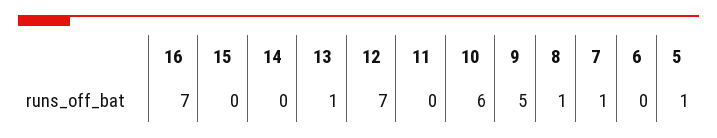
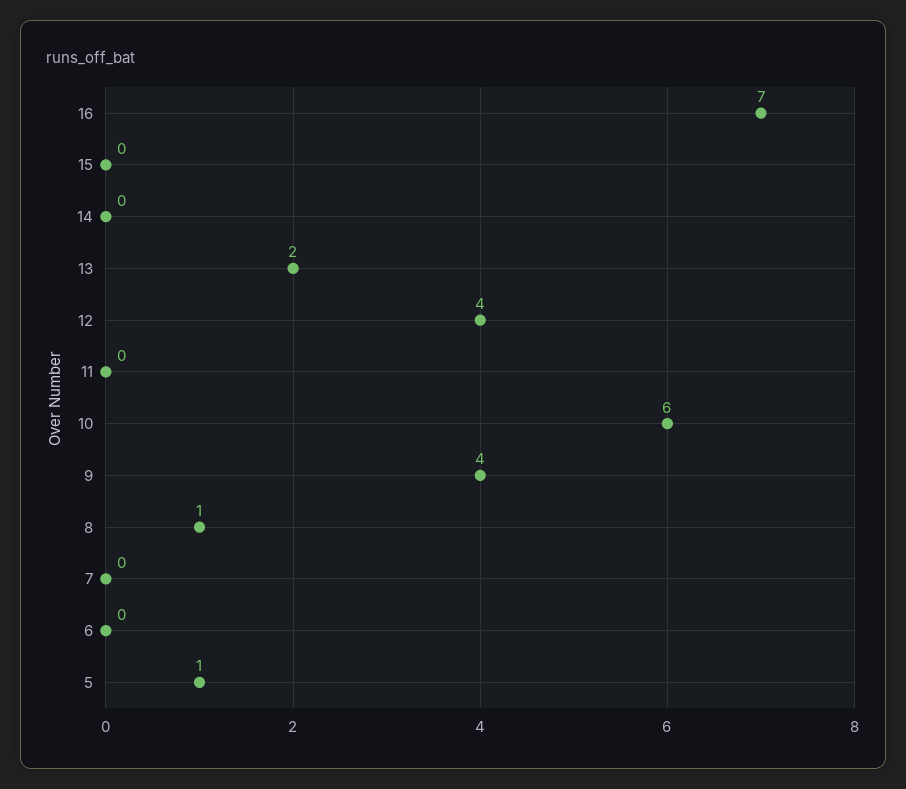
  {
    "16": 7,
    "15": 0,
    "14": 0,
-   "13": 1,
+   "13": 2,
-   "12": 7,
+   "12": 4,
    "11": 0,
    "10": 6,
-   "9": 5,
+   "9": 4,
    "8": 1,
-   "7": 1,
+   "7": 0,
    "6": 0,
    "5": 1
  }

